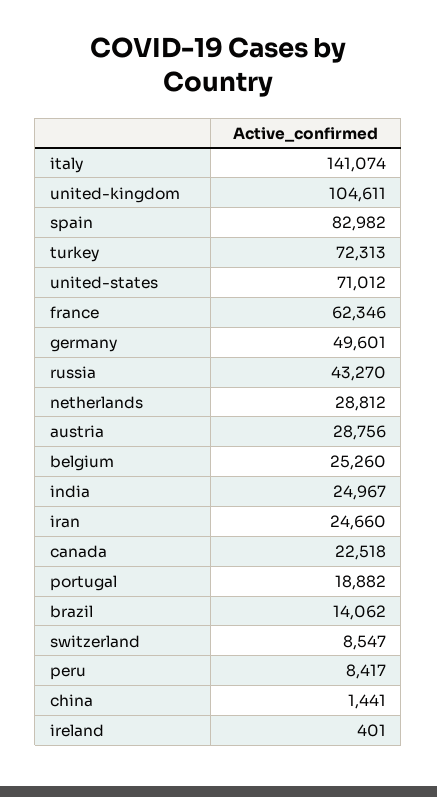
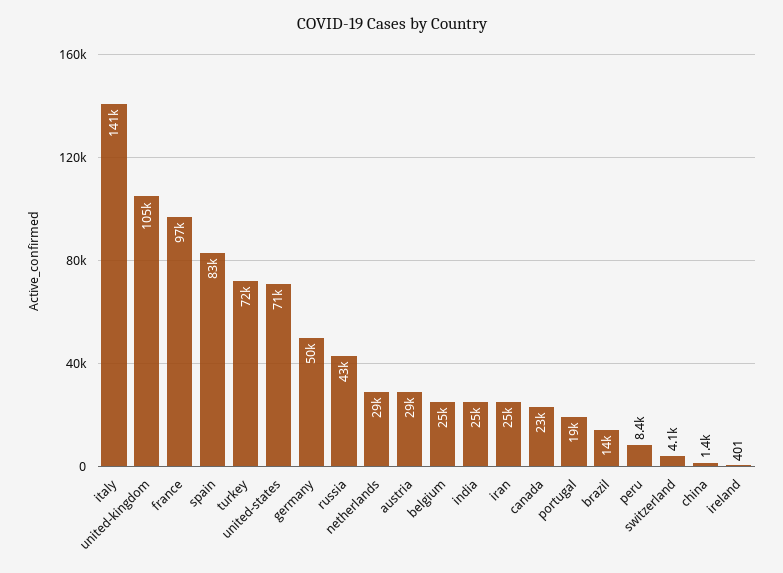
  {
    "italy": 141074,
    "united-kingdom": 104611,
    "spain": 82982,
    "turkey": 72313,
    "united-states": 71012,
-   "france": 62346,
+   "france": 97000,
    "germany": 49601,
    "russia": 43270,
    "netherlands": 28812,
    "austria": 28756,
    "belgium": 25260,
    "india": 24967,
    "iran": 24660,
    "canada": 22518,
    "portugal": 18882,
    "brazil": 14062,
-   "switzerland": 8547,
+   "switzerland": 4100,
    "peru": 8417,
    "china": 1441,
    "ireland": 401
  }

